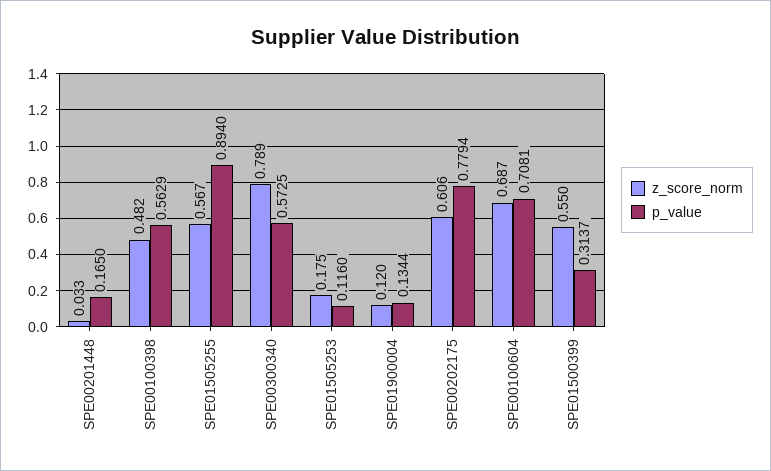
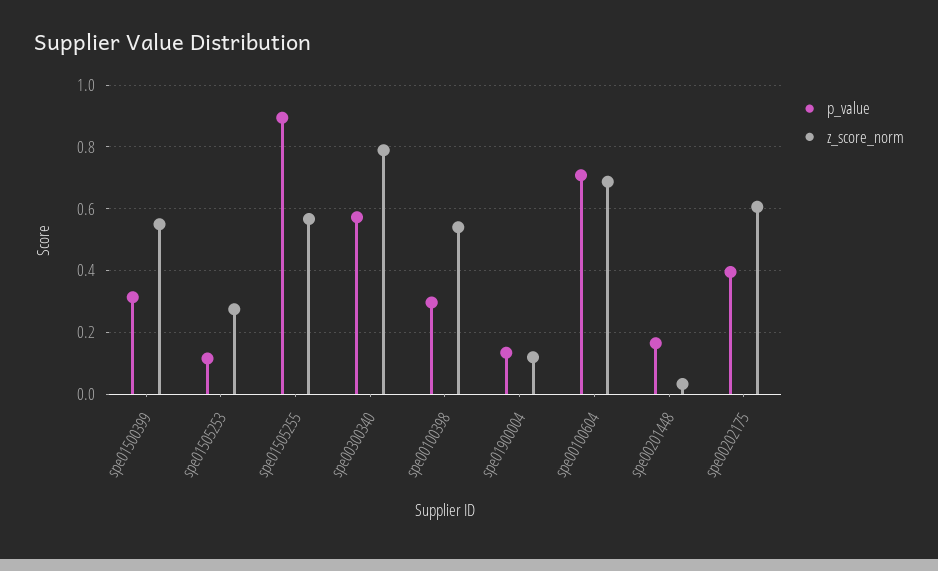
  {
    "z_score_norm": {
      "SPE00201448": 0.033,
-     "SPE00100398": 0.482,
+     "SPE00100398": 0.54,
      "SPE01505255": 0.567,
      "SPE00300340": 0.789,
-     "SPE01505253": 0.175,
+     "SPE01505253": 0.28,
      "SPE01900004": 0.12,
      "SPE00202175": 0.606,
      "SPE00100604": 0.687,
      "SPE01500399": 0.55
    },
    "p_value": {
      "SPE00201448": 0.165,
-     "SPE00100398": 0.5629,
+     "SPE00100398": 0.3,
      "SPE01505255": 0.894,
      "SPE00300340": 0.5725,
      "SPE01505253": 0.116,
      "SPE01900004": 0.1344,
-     "SPE00202175": 0.7794,
+     "SPE00202175": 0.4,
      "SPE00100604": 0.7081,
      "SPE01500399": 0.3137
    }
  }

